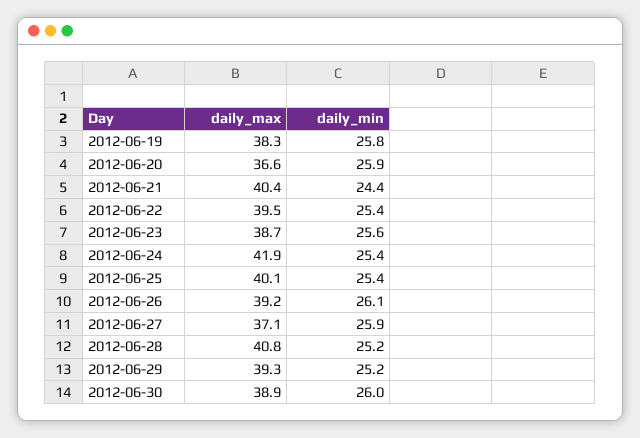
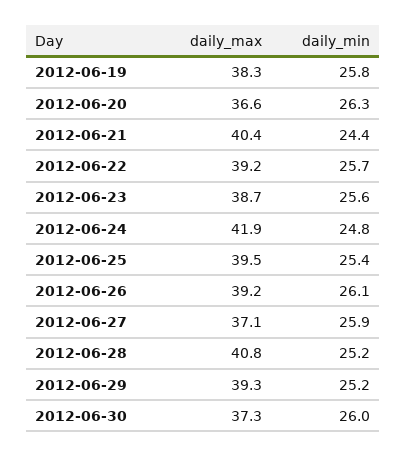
  {
    "daily_max": {
      "2012-06-19": 38.3,
      "2012-06-20": 36.6,
      "2012-06-21": 40.4,
-     "2012-06-22": 39.5,
+     "2012-06-22": 39.2,
      "2012-06-23": 38.7,
      "2012-06-24": 41.9,
-     "2012-06-25": 40.1,
+     "2012-06-25": 39.5,
      "2012-06-26": 39.2,
      "2012-06-27": 37.1,
      "2012-06-28": 40.8,
      "2012-06-29": 39.3,
-     "2012-06-30": 38.9
+     "2012-06-30": 37.3
    },
    "daily_min": {
      "2012-06-19": 25.8,
-     "2012-06-20": 25.9,
+     "2012-06-20": 26.3,
      "2012-06-21": 24.4,
-     "2012-06-22": 25.4,
+     "2012-06-22": 25.7,
      "2012-06-23": 25.6,
-     "2012-06-24": 25.4,
+     "2012-06-24": 24.8,
      "2012-06-25": 25.4,
      "2012-06-26": 26.1,
      "2012-06-27": 25.9,
      "2012-06-28": 25.2,
      "2012-06-29": 25.2,
      "2012-06-30": 26
    }
  }

